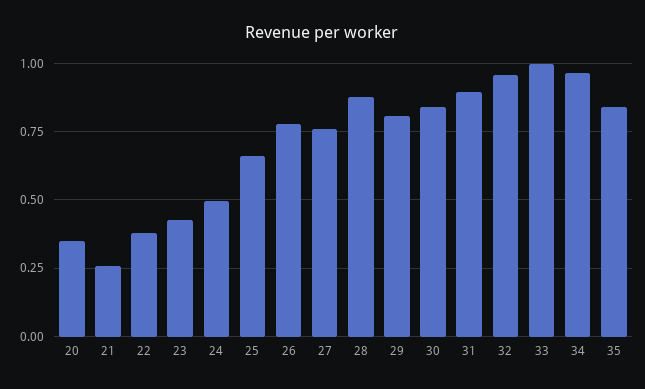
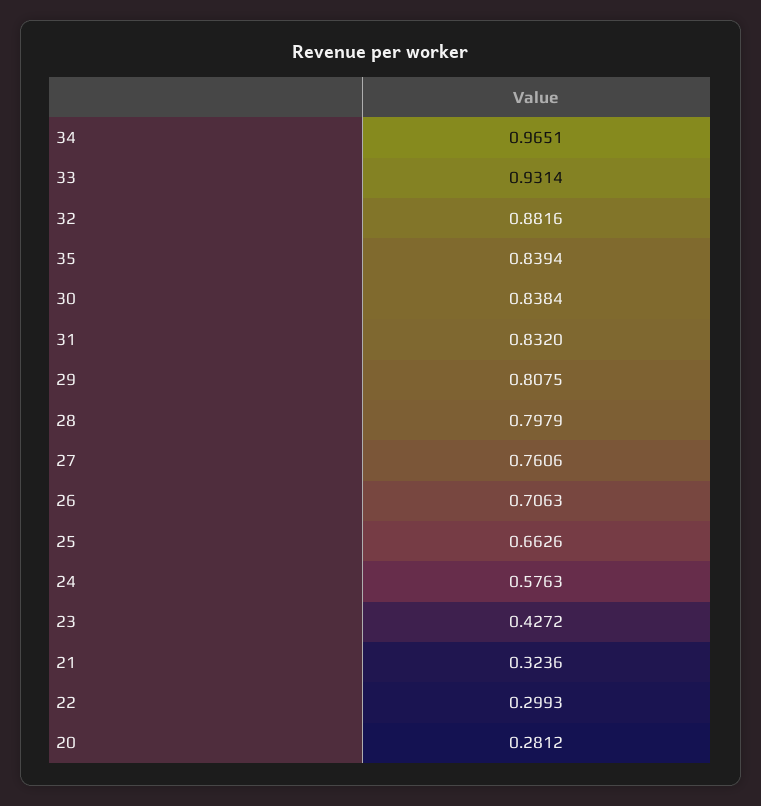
  {
-   "20": 0.35,
+   "20": 0.2812,
-   "21": 0.25,
+   "21": 0.3236,
-   "22": 0.375,
+   "22": 0.2993,
    "23": 0.4272,
-   "24": 0.5,
+   "24": 0.5763,
    "25": 0.6626,
-   "26": 0.775,
+   "26": 0.7063,
    "27": 0.7606,
-   "28": 0.875,
+   "28": 0.7979,
    "29": 0.8075,
    "30": 0.8384,
-   "31": 0.9,
+   "31": 0.832,
-   "32": 0.95,
+   "32": 0.8816,
-   "33": 1,
+   "33": 0.9314,
    "34": 0.9651,
    "35": 0.8394
  }

